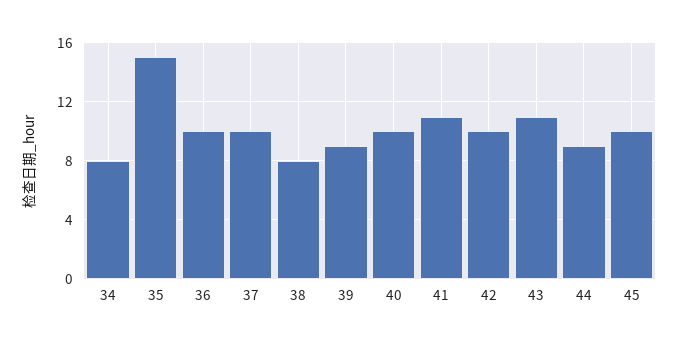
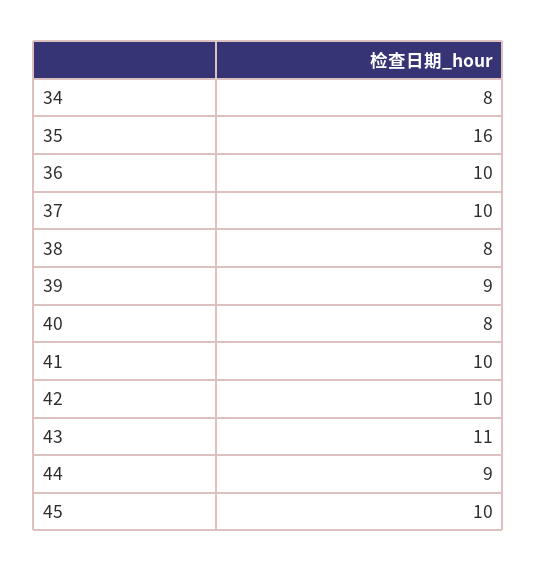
  {
    "34": 8,
-   "35": 15,
+   "35": 16,
    "36": 10,
    "37": 10,
    "38": 8,
    "39": 9,
-   "40": 10,
+   "40": 8,
-   "41": 11,
+   "41": 10,
    "42": 10,
    "43": 11,
    "44": 9,
    "45": 10
  }

